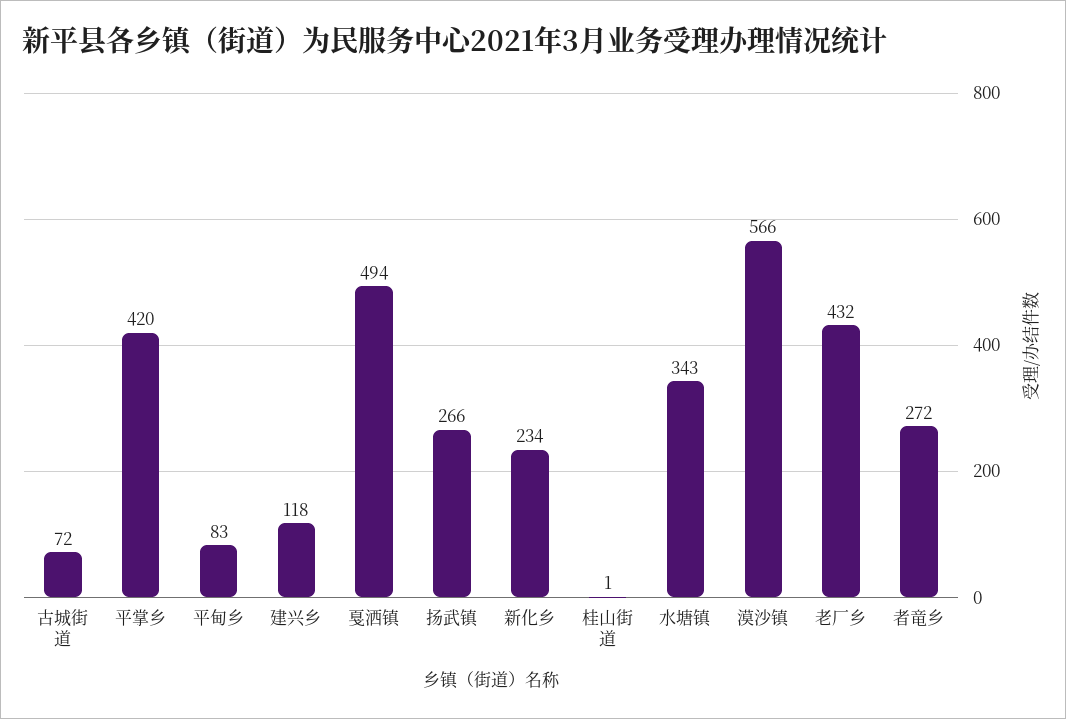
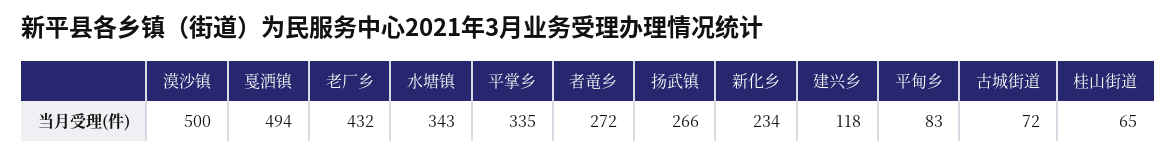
  {
    "古城街道": 72,
-   "平掌乡": 420,
+   "平掌乡": 335,
    "平甸乡": 83,
    "建兴乡": 118,
    "戛洒镇": 494,
    "扬武镇": 266,
    "新化乡": 234,
-   "桂山街道": 1,
+   "桂山街道": 65,
    "水塘镇": 343,
-   "漠沙镇": 566,
+   "漠沙镇": 500,
    "老厂乡": 432,
    "者竜乡": 272
  }

